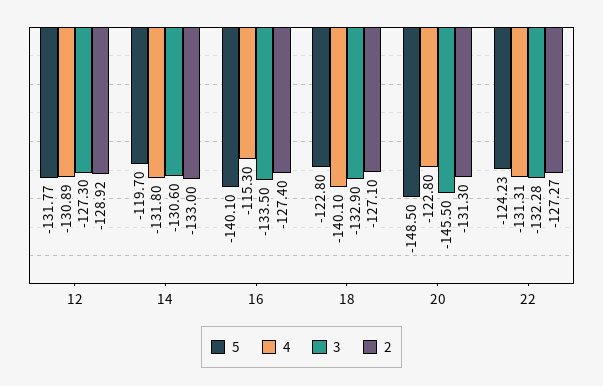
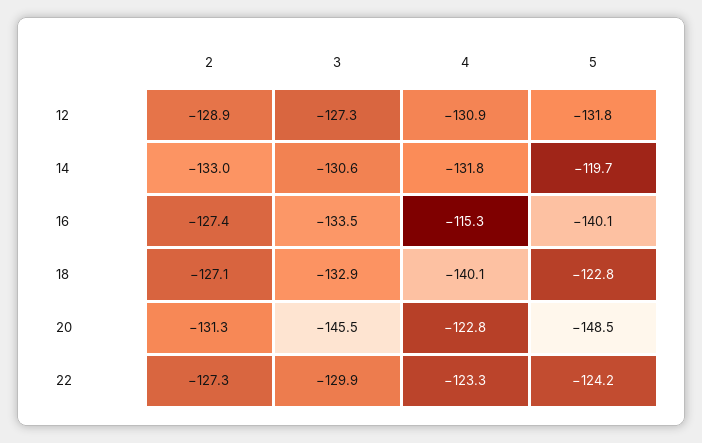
  {
    "5": {
      "12": -131.77,
      "14": -119.7,
      "16": -140.1,
      "18": -122.8,
      "20": -148.5,
      "22": -124.23
    },
    "4": {
      "12": -130.89,
      "14": -131.8,
      "16": -115.3,
      "18": -140.1,
      "20": -122.8,
-     "22": -131.31
+     "22": -123.3
    },
    "3": {
      "12": -127.3,
      "14": -130.6,
      "16": -133.5,
      "18": -132.9,
      "20": -145.5,
-     "22": -132.28
+     "22": -129.9
    },
    "2": {
      "12": -128.92,
      "14": -133,
      "16": -127.4,
      "18": -127.1,
      "20": -131.3,
      "22": -127.27
    }
  }

